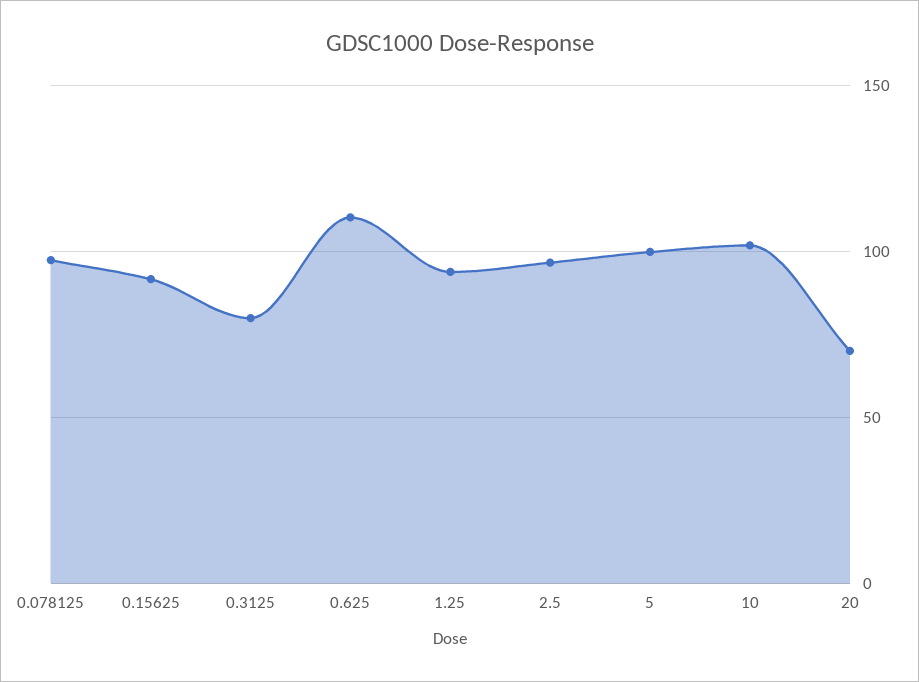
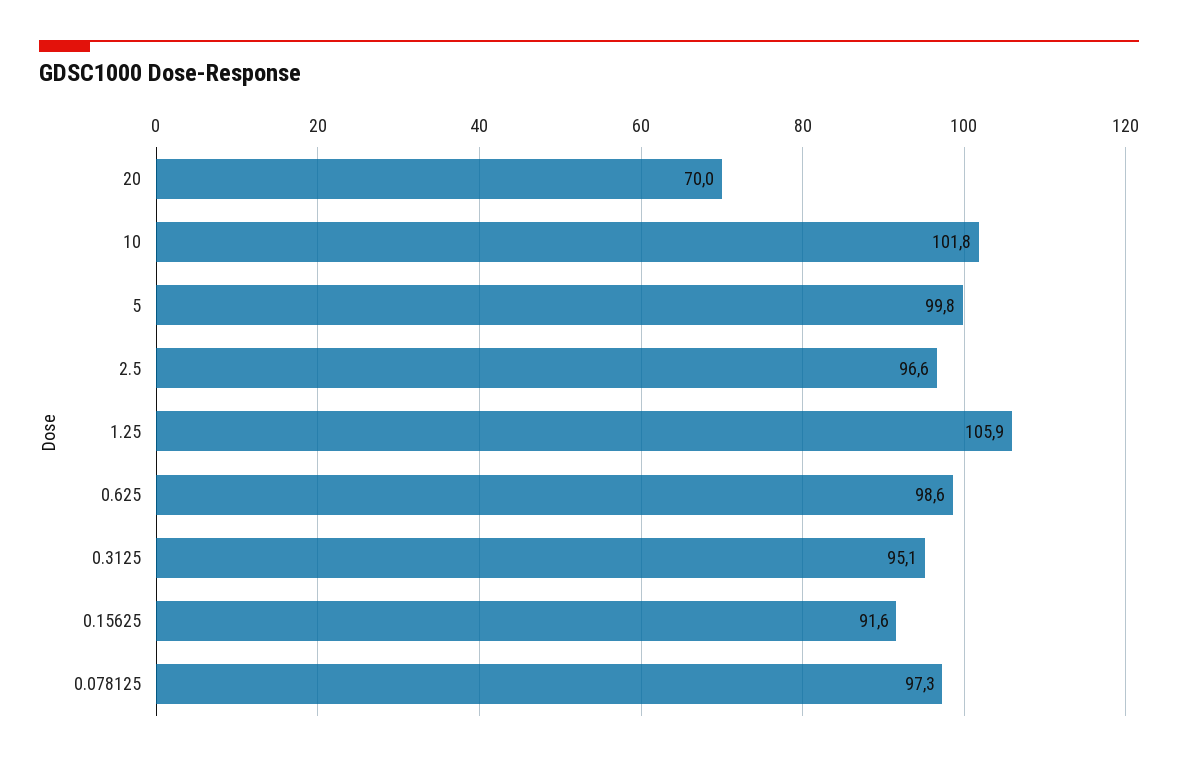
  {
    "0.078125": 97.3,
    "0.15625": 91.6,
-   "0.3125": 80,
+   "0.3125": 95.1,
-   "0.625": 110,
+   "0.625": 98.6,
-   "1.25": 95,
+   "1.25": 105.9,
    "2.5": 96.6,
    "5": 99.8,
    "10": 101.8,
    "20": 70
  }

